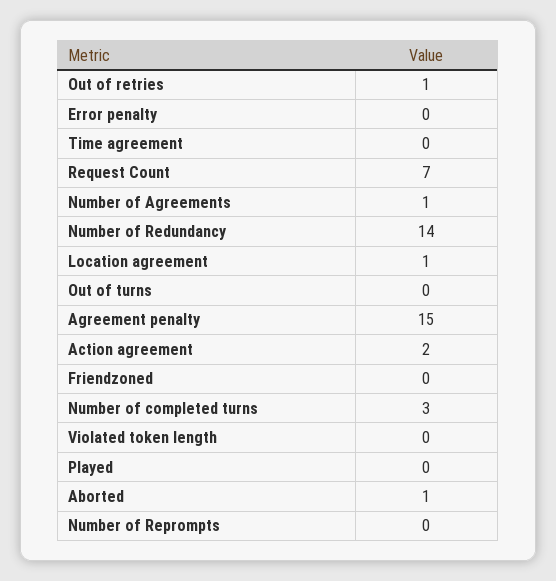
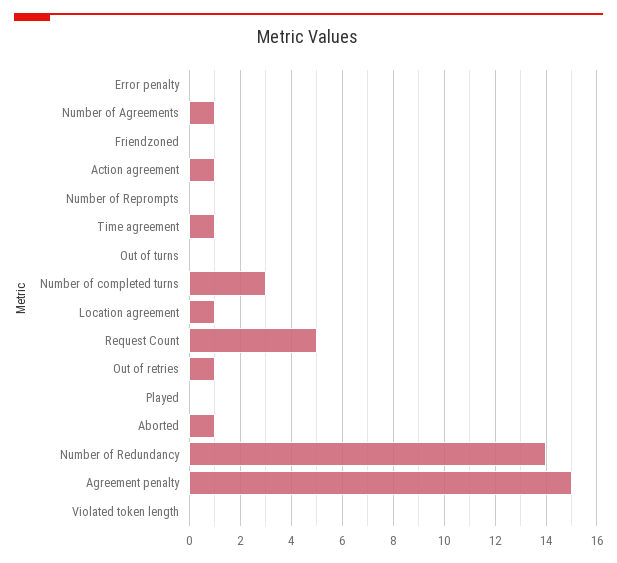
  {
    "Out of retries": 1,
    "Error penalty": 0,
-   "Time agreement": 0,
+   "Time agreement": 1,
-   "Request Count": 7,
+   "Request Count": 5,
    "Number of Agreements": 1,
    "Number of Redundancy": 14,
    "Location agreement": 1,
    "Out of turns": 0,
    "Agreement penalty": 15,
-   "Action agreement": 2,
+   "Action agreement": 1,
    "Friendzoned": 0,
    "Number of completed turns": 3,
    "Violated token length": 0,
    "Played": 0,
    "Aborted": 1,
    "Number of Reprompts": 0
  }

